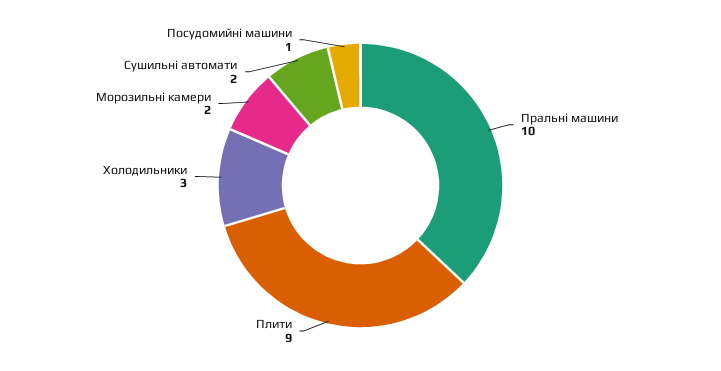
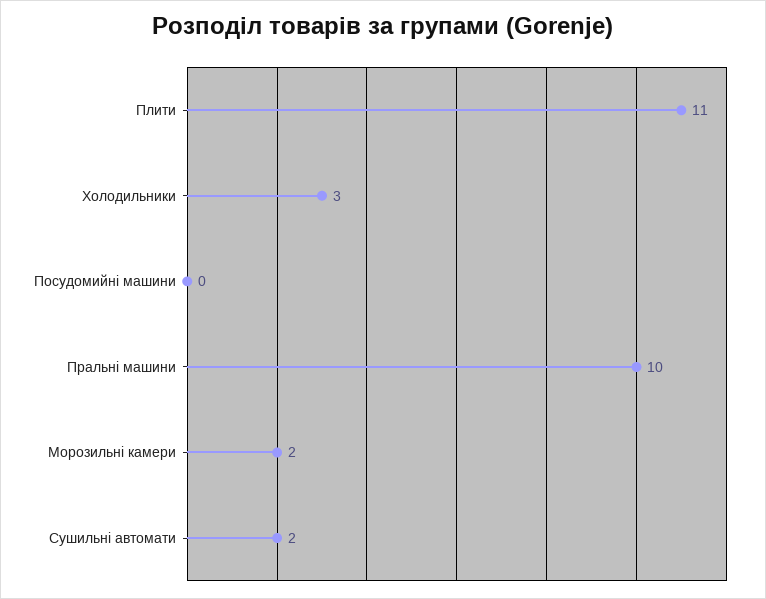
  {
    "Пральні машини": 10,
-   "Плити": 9,
+   "Плити": 11,
    "Холодильники": 3,
    "Морозильні камери": 2,
    "Сушильні автомати": 2,
-   "Посудомийні машини": 1
+   "Посудомийні машини": 0
  }

